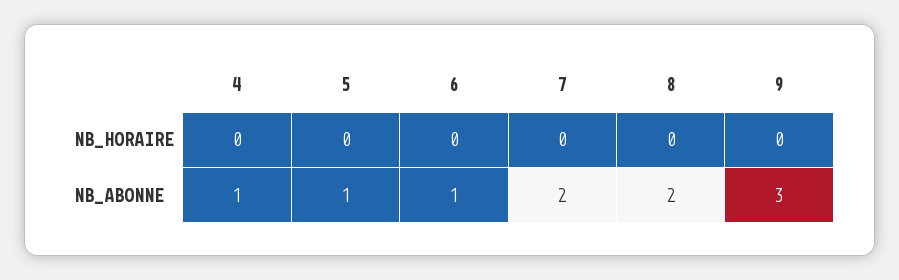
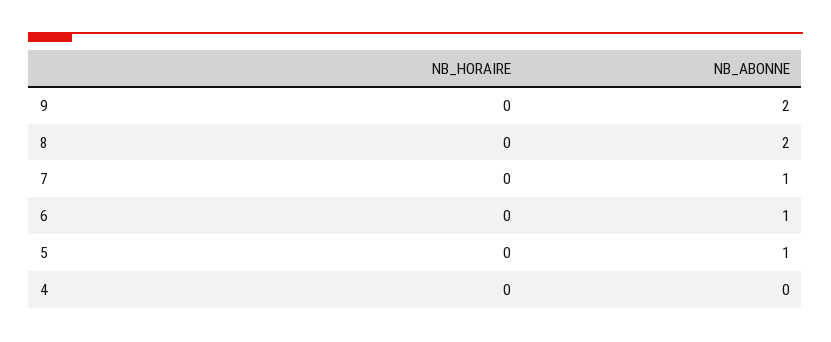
  {
    "4": {
      "NB_HORAIRE": 0,
-     "NB_ABONNE": 1
+     "NB_ABONNE": 0
    },
    "5": {
      "NB_HORAIRE": 0,
      "NB_ABONNE": 1
    },
    "6": {
      "NB_HORAIRE": 0,
      "NB_ABONNE": 1
    },
    "7": {
      "NB_HORAIRE": 0,
-     "NB_ABONNE": 2
+     "NB_ABONNE": 1
    },
    "8": {
      "NB_HORAIRE": 0,
      "NB_ABONNE": 2
    },
    "9": {
      "NB_HORAIRE": 0,
-     "NB_ABONNE": 3
+     "NB_ABONNE": 2
    }
  }

